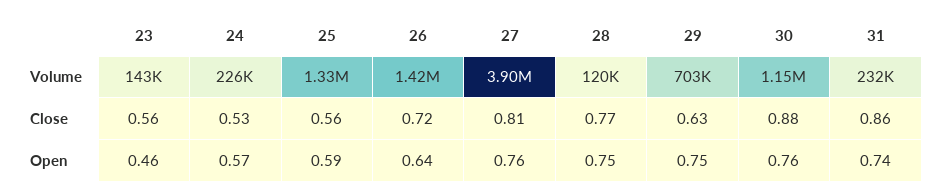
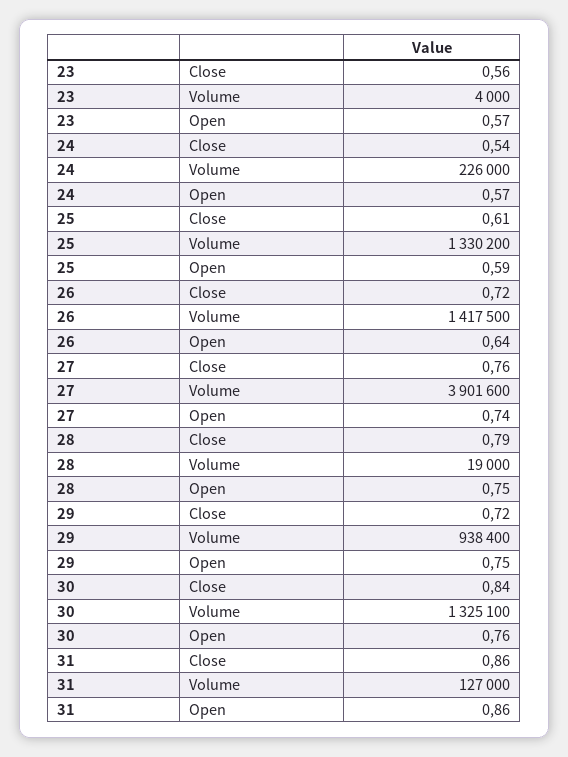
  {
    "23": {
-     "Volume": 143000,
+     "Volume": 4000,
      "Close": 0.56,
-     "Open": 0.46
+     "Open": 0.57
    },
    "24": {
      "Volume": 226000,
-     "Close": 0.53,
+     "Close": 0.54,
      "Open": 0.57
    },
    "25": {
      "Volume": 1330200,
-     "Close": 0.56,
+     "Close": 0.61,
      "Open": 0.59
    },
    "26": {
      "Volume": 1417500,
      "Close": 0.72,
      "Open": 0.64
    },
    "27": {
      "Volume": 3901600,
-     "Close": 0.81,
+     "Close": 0.76,
-     "Open": 0.76
+     "Open": 0.74
    },
    "28": {
-     "Volume": 120000,
+     "Volume": 19000,
-     "Close": 0.77,
+     "Close": 0.79,
      "Open": 0.75
    },
    "29": {
-     "Volume": 703000,
+     "Volume": 938400,
-     "Close": 0.63,
+     "Close": 0.72,
      "Open": 0.75
    },
    "30": {
-     "Volume": 1150000,
+     "Volume": 1325100,
-     "Close": 0.88,
+     "Close": 0.84,
      "Open": 0.76
    },
    "31": {
-     "Volume": 232000,
+     "Volume": 127000,
      "Close": 0.86,
-     "Open": 0.74
+     "Open": 0.86
    }
  }

